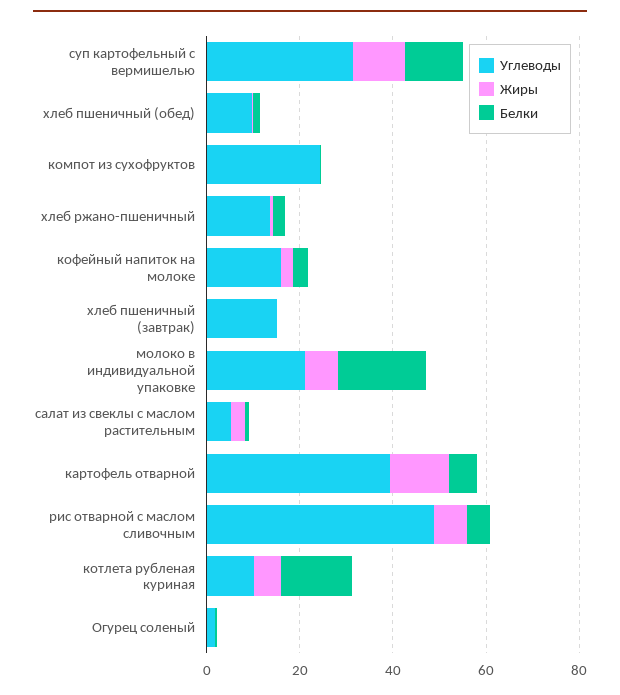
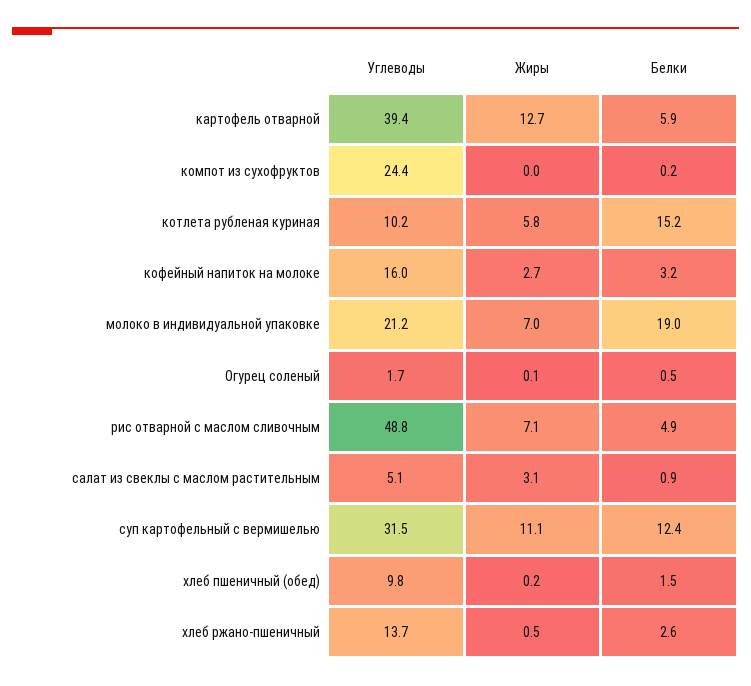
  {
    "Углеводы": {
      "суп картофельный с вермишелью": 31.5,
      "хлеб пшеничный (обед)": 9.8,
      "компот из сухофруктов": 24.4,
      "хлеб ржано-пшеничный": 13.7,
      "кофейный напиток на молоке": 16,
-     "хлеб пшеничный (завтрак)": 15,
      "молоко в индивидуальной упаковке": 21.2,
      "салат из свеклы с маслом растительным": 5.1,
      "картофель отварной": 39.4,
      "рис отварной с маслом сливочным": 48.8,
      "котлета рубленая куриная": 10.2,
      "Огурец соленый": 1.7
    },
    "Жиры": {
      "суп картофельный с вермишелью": 11.1,
      "хлеб пшеничный (обед)": 0.2,
      "компот из сухофруктов": 0,
      "хлеб ржано-пшеничный": 0.5,
      "кофейный напиток на молоке": 2.7,
-     "хлеб пшеничный (завтрак)": 0,
      "молоко в индивидуальной упаковке": 7,
      "салат из свеклы с маслом растительным": 3.1,
      "картофель отварной": 12.7,
      "рис отварной с маслом сливочным": 7.1,
      "котлета рубленая куриная": 5.8,
      "Огурец соленый": 0.1
    },
    "Белки": {
      "суп картофельный с вермишелью": 12.4,
      "хлеб пшеничный (обед)": 1.5,
      "компот из сухофруктов": 0.2,
      "хлеб ржано-пшеничный": 2.6,
      "кофейный напиток на молоке": 3.2,
-     "хлеб пшеничный (завтрак)": 0,
      "молоко в индивидуальной упаковке": 19,
      "салат из свеклы с маслом растительным": 0.9,
      "картофель отварной": 5.9,
      "рис отварной с маслом сливочным": 4.9,
      "котлета рубленая куриная": 15.2,
      "Огурец соленый": 0.5
    }
  }

